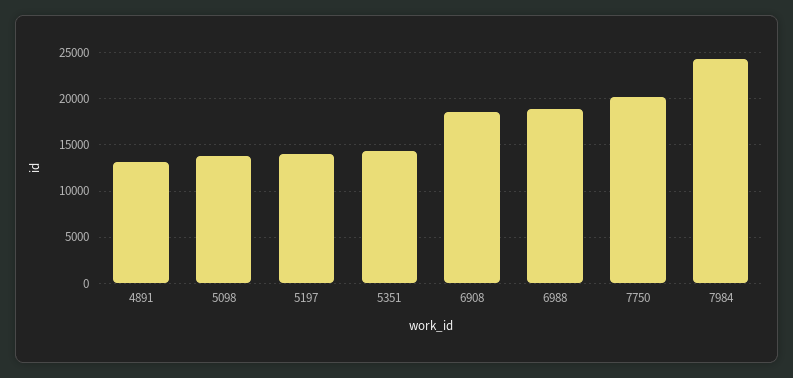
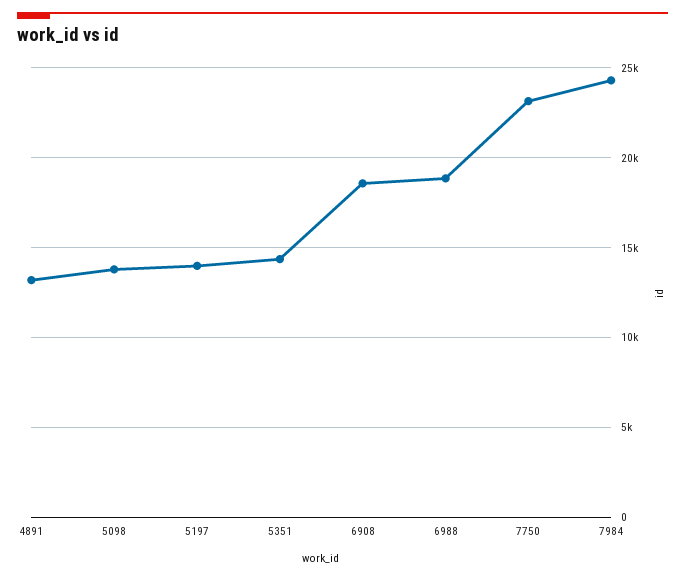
  {
    "4891": 13000,
    "5098": 14000,
    "5197": 14000,
    "5351": 14500,
    "6908": 18500,
    "6988": 19000,
-   "7750": 20000,
+   "7750": 23000,
    "7984": 24500
  }

